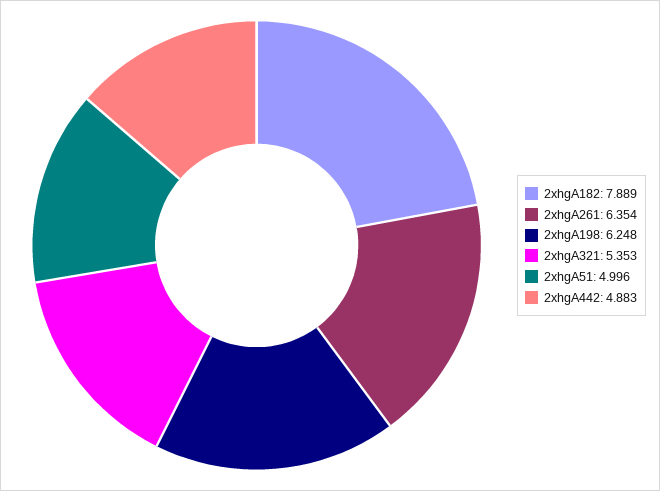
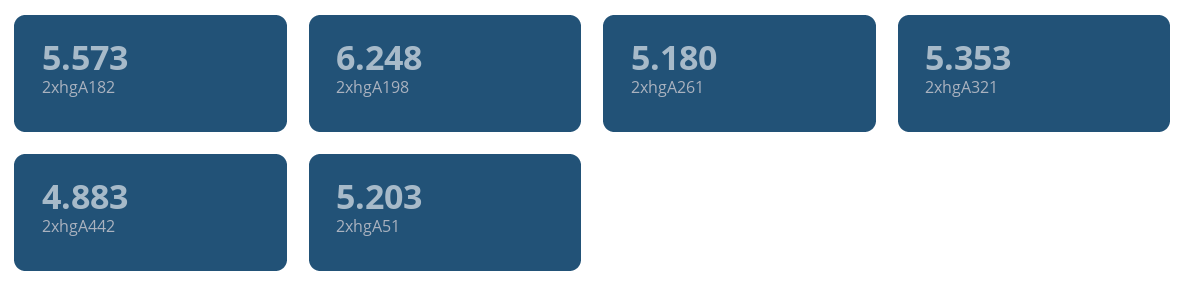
  {
-   "2xhgA182": 7.889,
+   "2xhgA182": 5.573,
-   "2xhgA261": 6.354,
+   "2xhgA261": 5.18,
    "2xhgA198": 6.248,
    "2xhgA321": 5.353,
-   "2xhgA51": 4.996,
+   "2xhgA51": 5.203,
    "2xhgA442": 4.883
  }

